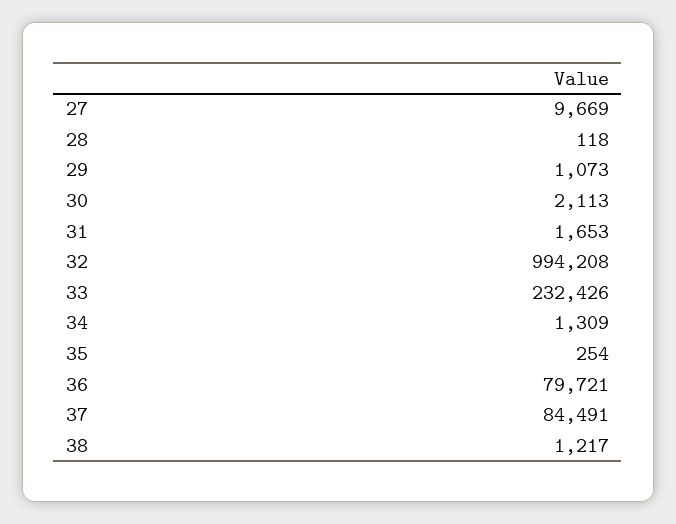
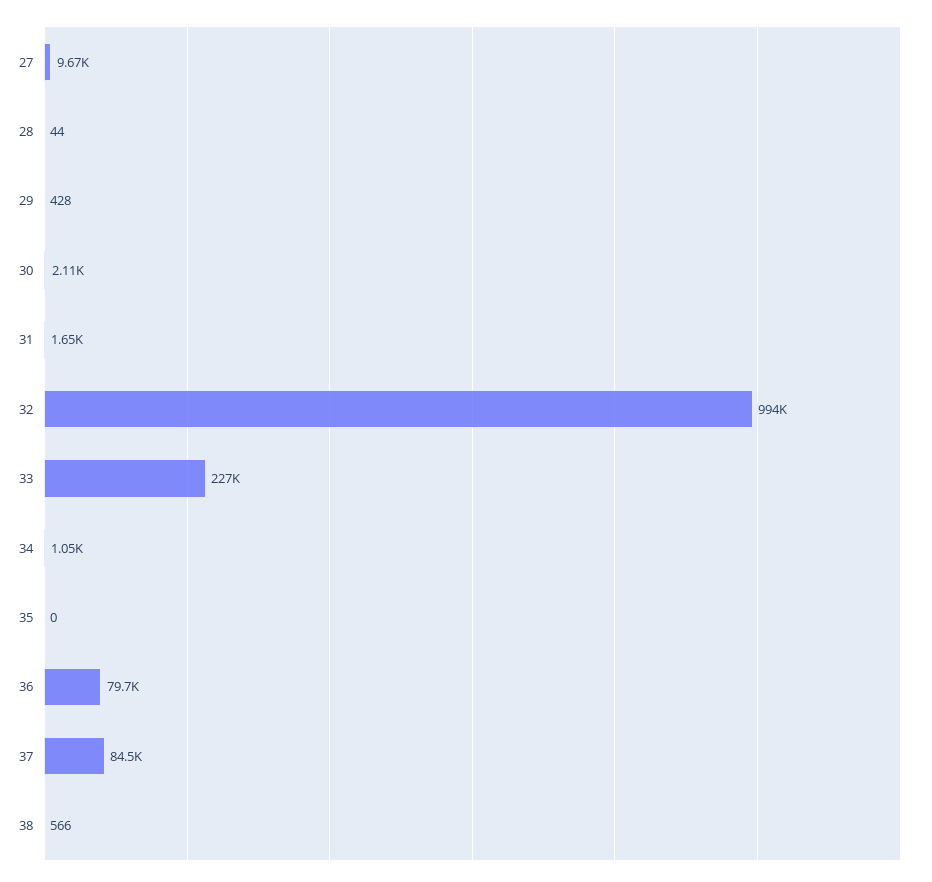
  {
    "27": 9669,
-   "28": 118,
+   "28": 44,
-   "29": 1073,
+   "29": 428,
    "30": 2113,
    "31": 1653,
    "32": 994208,
-   "33": 232426,
+   "33": 227000,
-   "34": 1309,
+   "34": 1050,
-   "35": 254,
+   "35": 0,
    "36": 79721,
    "37": 84491,
-   "38": 1217
+   "38": 566
  }

